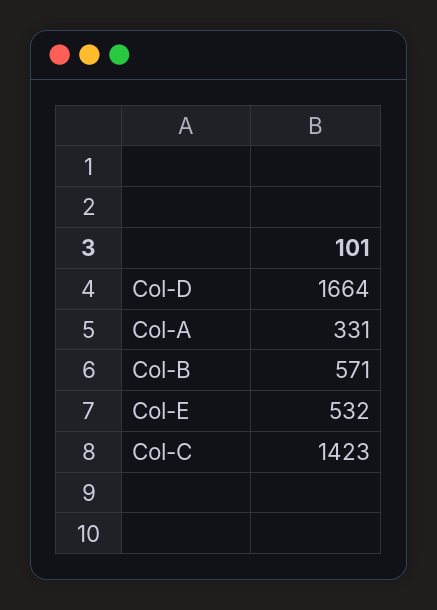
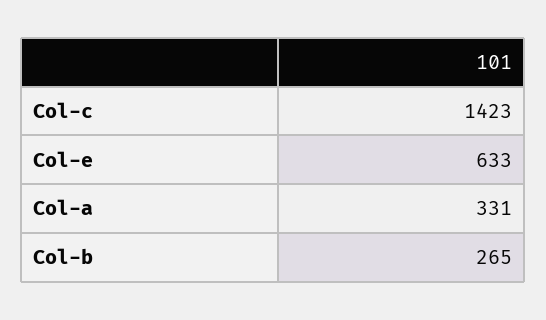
  {
-   "Col-D": 1664,
    "Col-A": 331,
-   "Col-B": 571,
+   "Col-B": 265,
-   "Col-E": 532,
+   "Col-E": 633,
    "Col-C": 1423
  }

